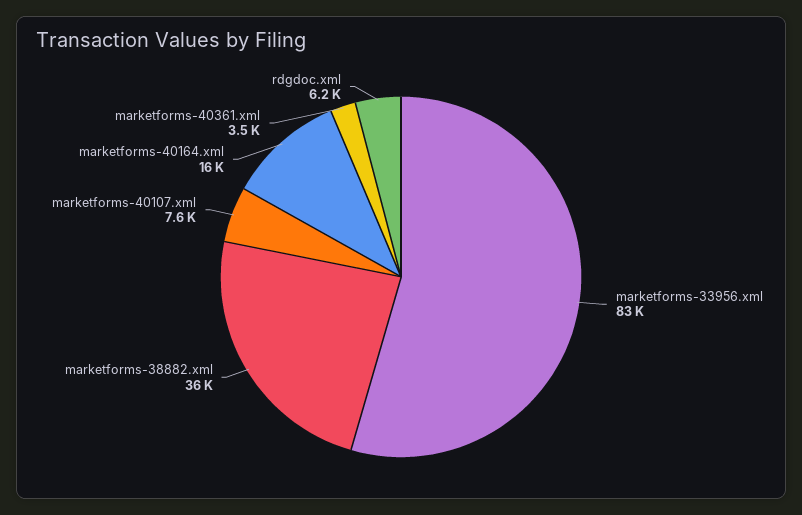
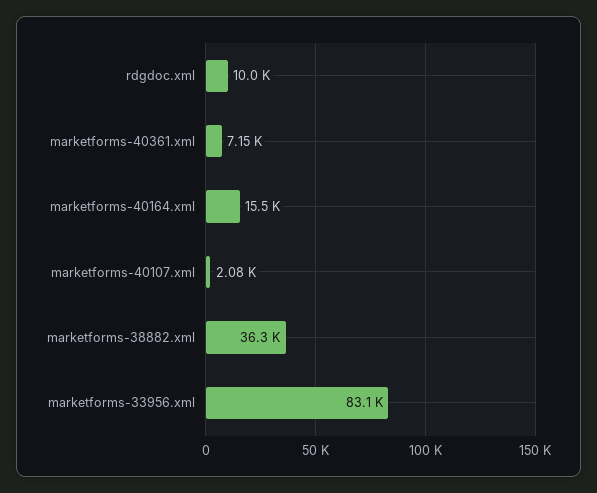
  {
    "marketforms-33956.xml": 83100,
    "marketforms-38882.xml": 36300,
-   "marketforms-40107.xml": 7600,
+   "marketforms-40107.xml": 2080,
    "marketforms-40164.xml": 15500,
-   "marketforms-40361.xml": 3500,
+   "marketforms-40361.xml": 7150,
-   "rdgdoc.xml": 6200
+   "rdgdoc.xml": 10000
  }

